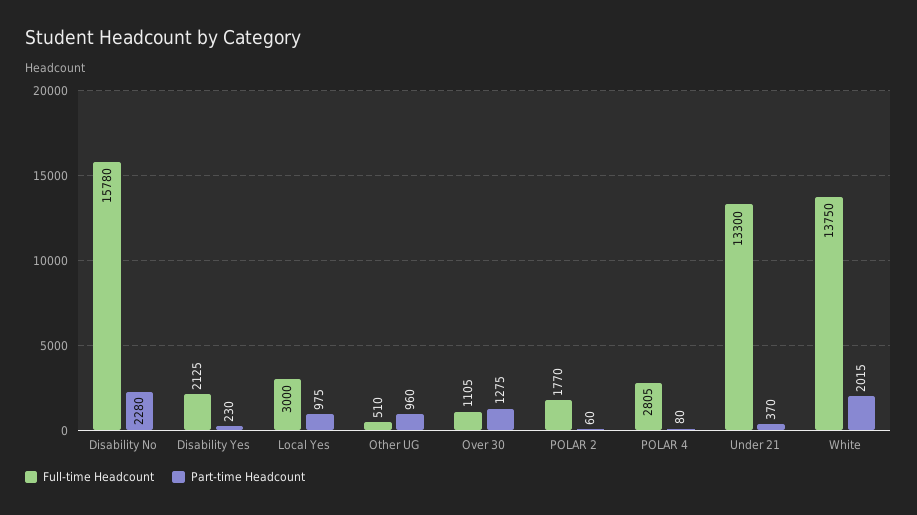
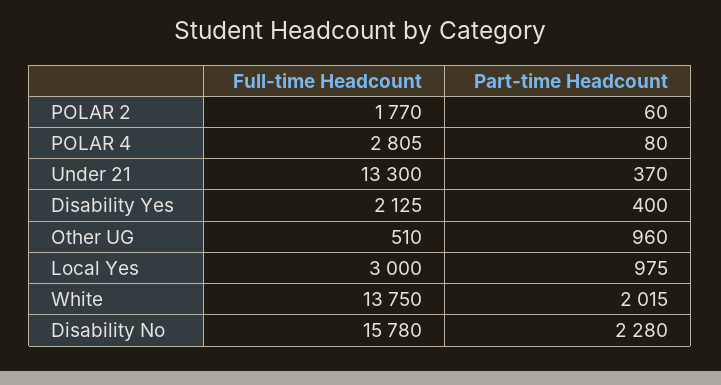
  {
    "Full-time Headcount": {
      "Disability No": 15780,
      "Disability Yes": 2125,
      "Local Yes": 3000,
      "Other UG": 510,
-     "Over 30": 1105,
      "POLAR 2": 1770,
      "POLAR 4": 2805,
      "Under 21": 13300,
      "White": 13750
    },
    "Part-time Headcount": {
      "Disability No": 2280,
-     "Disability Yes": 230,
+     "Disability Yes": 400,
      "Local Yes": 975,
      "Other UG": 960,
-     "Over 30": 1275,
      "POLAR 2": 60,
      "POLAR 4": 80,
      "Under 21": 370,
      "White": 2015
    }
  }

